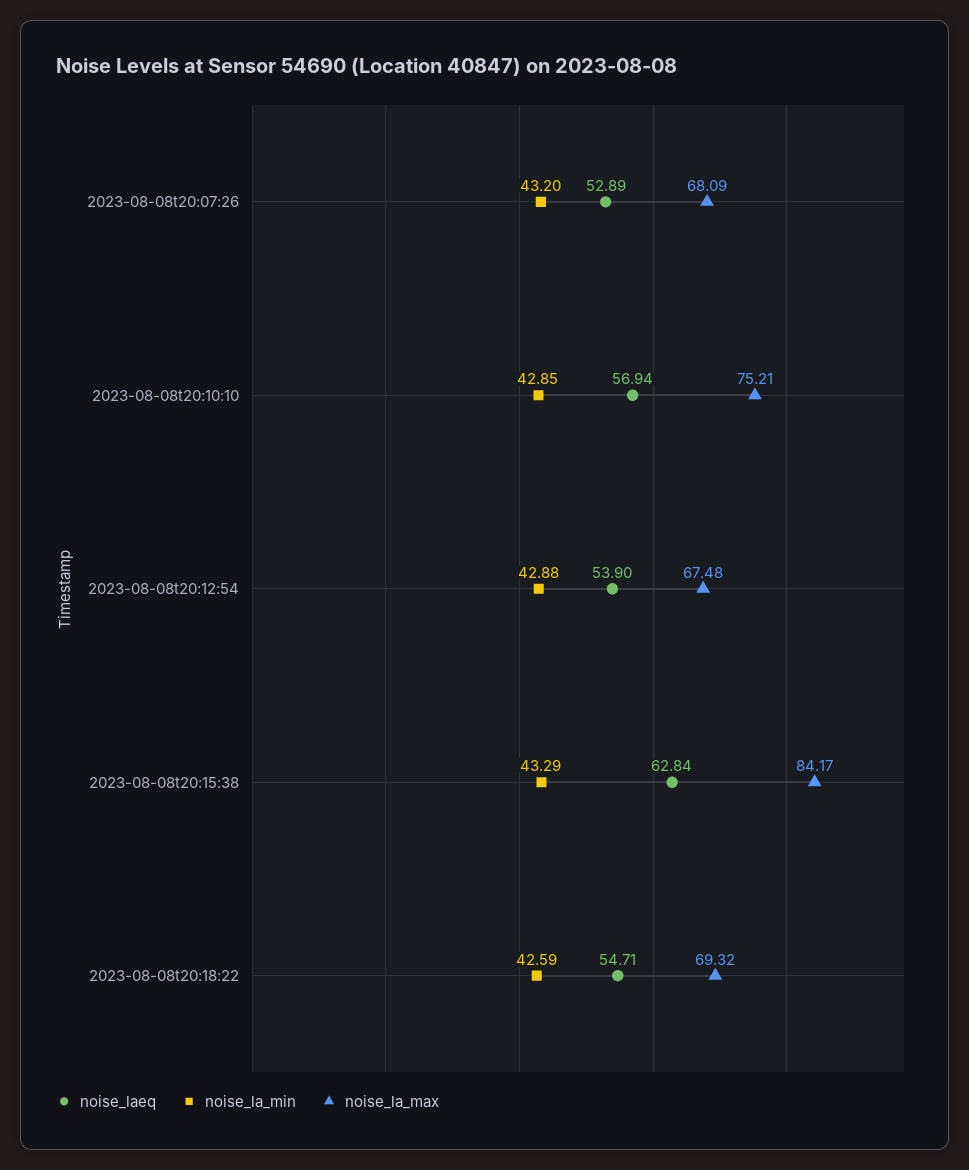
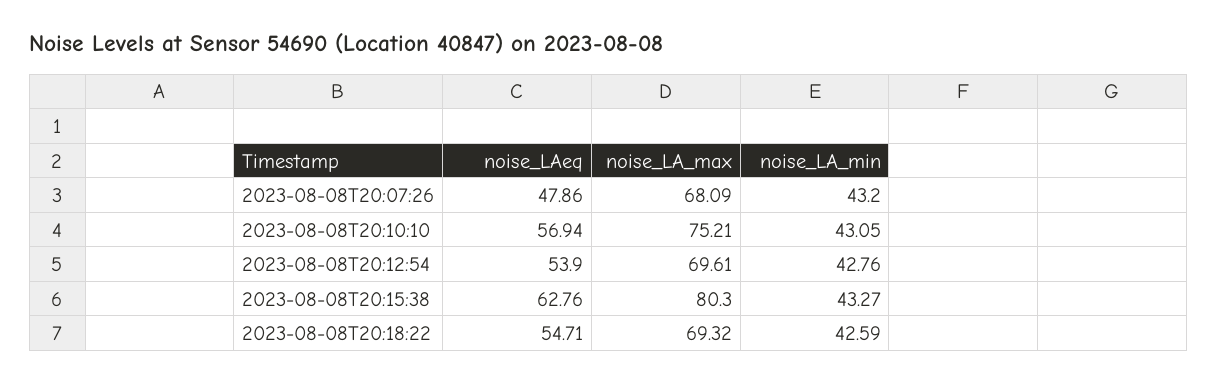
  {
    "noise_laeq": {
-     "2023-08-08t20:07:26": 52.89,
+     "2023-08-08t20:07:26": 47.86,
      "2023-08-08t20:10:10": 56.94,
      "2023-08-08t20:12:54": 53.9,
-     "2023-08-08t20:15:38": 62.84,
+     "2023-08-08t20:15:38": 62.76,
      "2023-08-08t20:18:22": 54.71
    },
    "noise_la_min": {
      "2023-08-08t20:07:26": 43.2,
-     "2023-08-08t20:10:10": 42.85,
+     "2023-08-08t20:10:10": 43.05,
-     "2023-08-08t20:12:54": 42.88,
+     "2023-08-08t20:12:54": 42.76,
-     "2023-08-08t20:15:38": 43.29,
+     "2023-08-08t20:15:38": 43.27,
      "2023-08-08t20:18:22": 42.59
    },
    "noise_la_max": {
      "2023-08-08t20:07:26": 68.09,
      "2023-08-08t20:10:10": 75.21,
-     "2023-08-08t20:12:54": 67.48,
+     "2023-08-08t20:12:54": 69.61,
-     "2023-08-08t20:15:38": 84.17,
+     "2023-08-08t20:15:38": 80.3,
      "2023-08-08t20:18:22": 69.32
    }
  }

